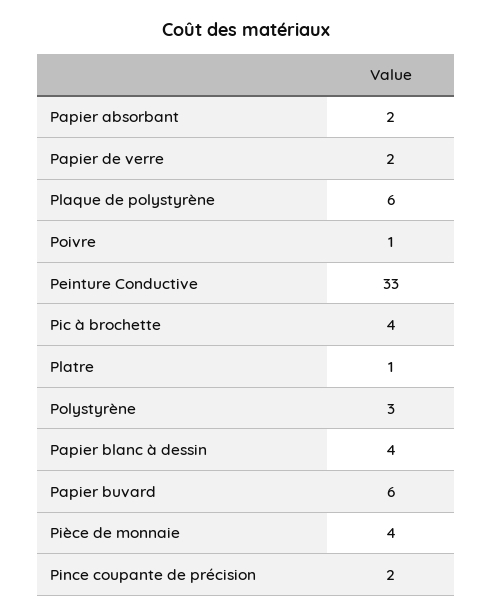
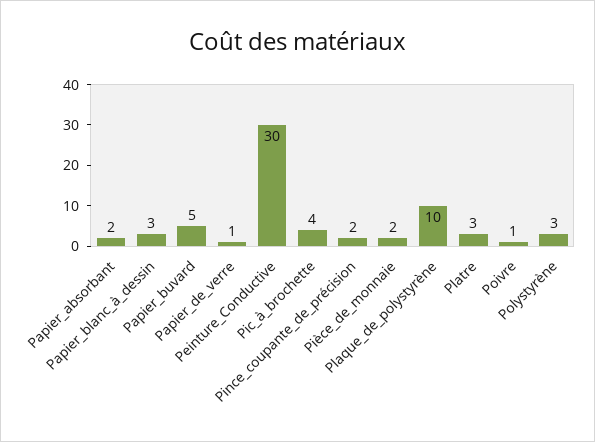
  {
    "Papier absorbant": 2,
-   "Papier de verre": 2,
+   "Papier de verre": 1,
-   "Plaque de polystyrène": 6,
+   "Plaque de polystyrène": 10,
    "Poivre": 1,
-   "Peinture Conductive": 33,
+   "Peinture Conductive": 30,
    "Pic à brochette": 4,
-   "Platre": 1,
+   "Platre": 3,
    "Polystyrène": 3,
-   "Papier blanc à dessin": 4,
+   "Papier blanc à dessin": 3,
-   "Papier buvard": 6,
+   "Papier buvard": 5,
-   "Pièce de monnaie": 4,
+   "Pièce de monnaie": 2,
    "Pince coupante de précision": 2
  }

